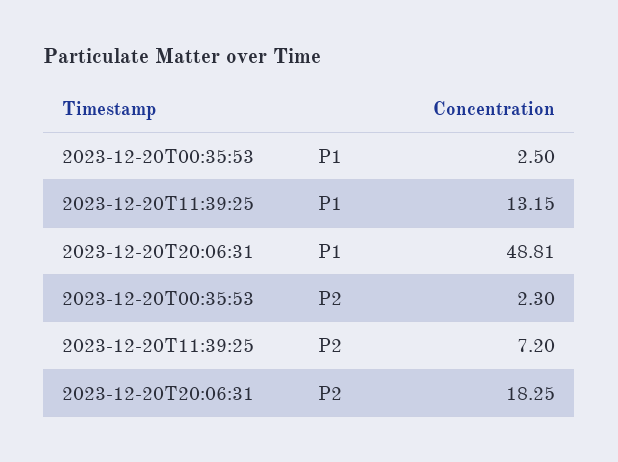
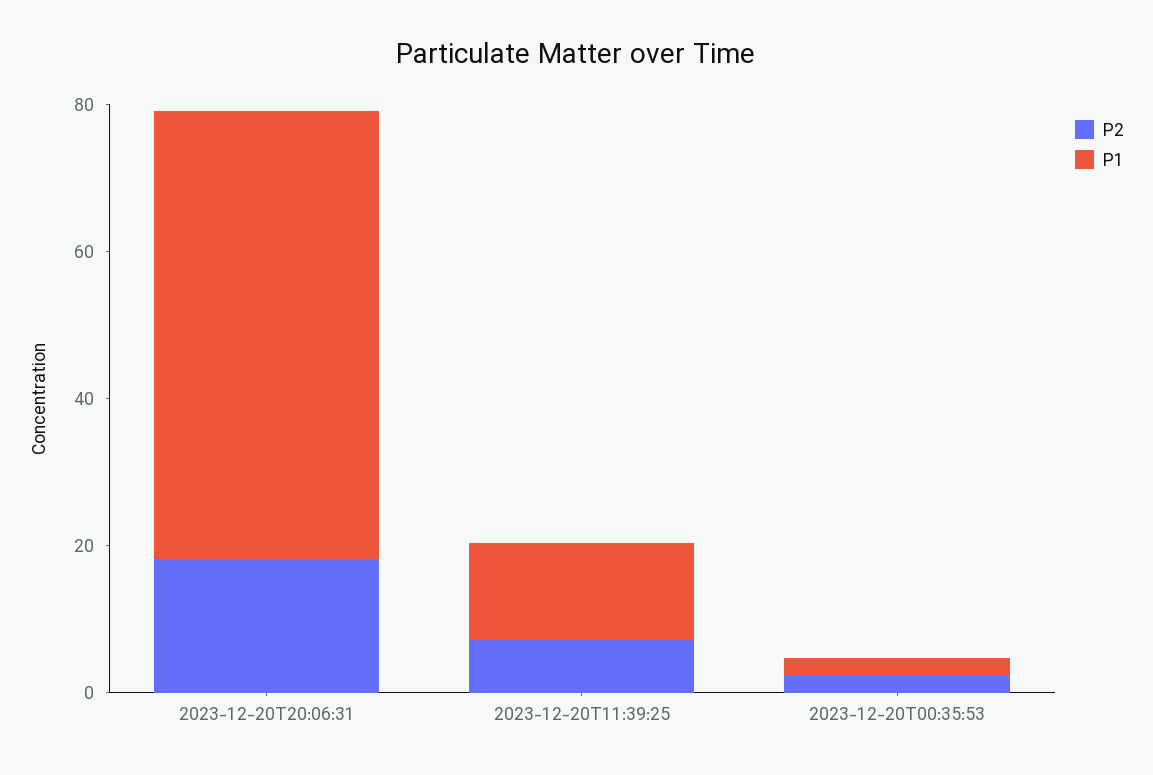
  {
    "P1": {
      "2023-12-20T00:35:53": 2.5,
      "2023-12-20T11:39:25": 13.15,
-     "2023-12-20T20:06:31": 48.81
+     "2023-12-20T20:06:31": 60
    },
    "P2": {
      "2023-12-20T00:35:53": 2.3,
      "2023-12-20T11:39:25": 7.2,
      "2023-12-20T20:06:31": 18.25
    }
  }

